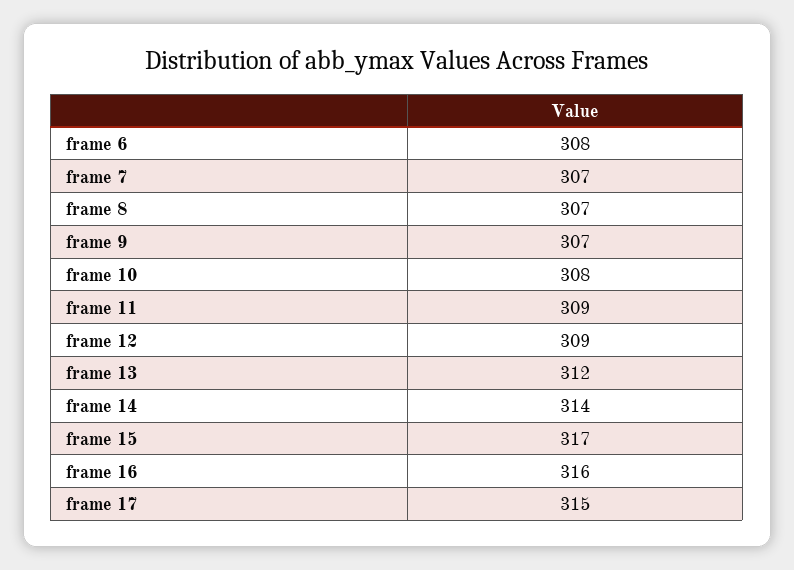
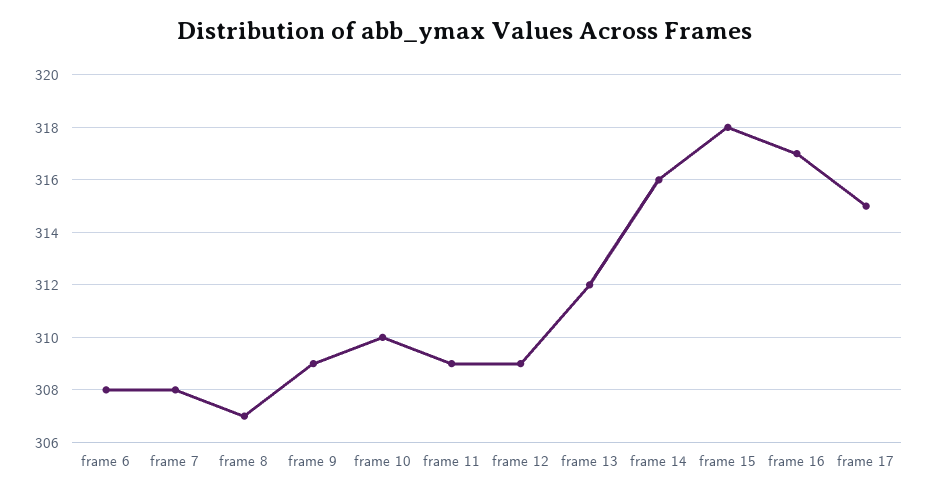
  {
    "frame 6": 308,
-   "frame 7": 307,
+   "frame 7": 308,
    "frame 8": 307,
-   "frame 9": 307,
+   "frame 9": 309,
-   "frame 10": 308,
+   "frame 10": 310,
    "frame 11": 309,
    "frame 12": 309,
    "frame 13": 312,
-   "frame 14": 314,
+   "frame 14": 316,
-   "frame 15": 317,
+   "frame 15": 318,
-   "frame 16": 316,
+   "frame 16": 317,
    "frame 17": 315
  }

